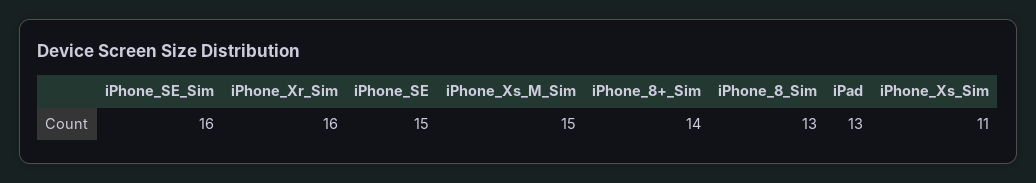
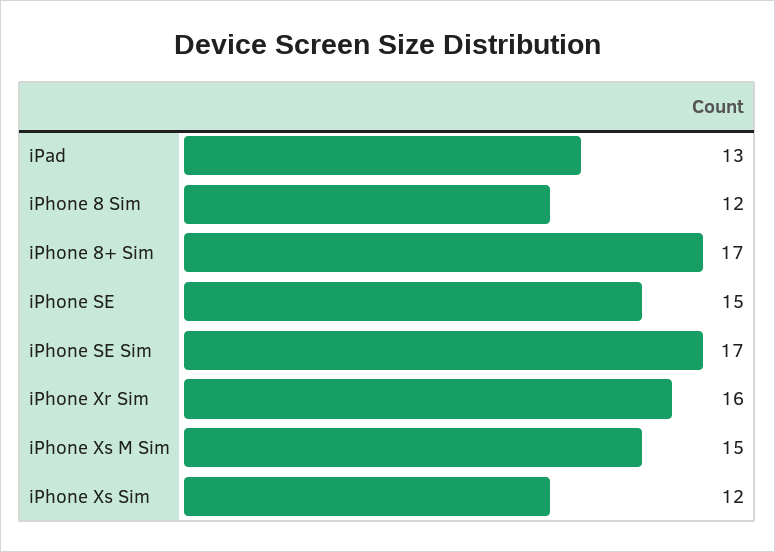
  {
-   "iPhone_SE_Sim": 16,
+   "iPhone_SE_Sim": 17,
    "iPhone_Xr_Sim": 16,
    "iPhone_SE": 15,
    "iPhone_Xs_M_Sim": 15,
-   "iPhone_8+_Sim": 14,
+   "iPhone_8+_Sim": 17,
-   "iPhone_8_Sim": 13,
+   "iPhone_8_Sim": 12,
    "iPad": 13,
-   "iPhone_Xs_Sim": 11
+   "iPhone_Xs_Sim": 12
  }

